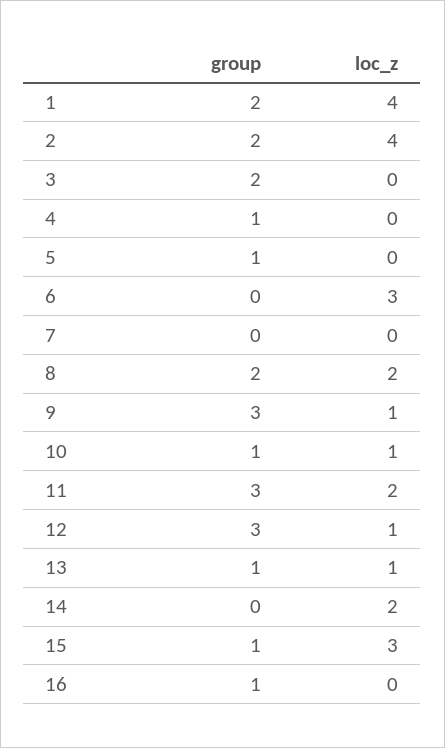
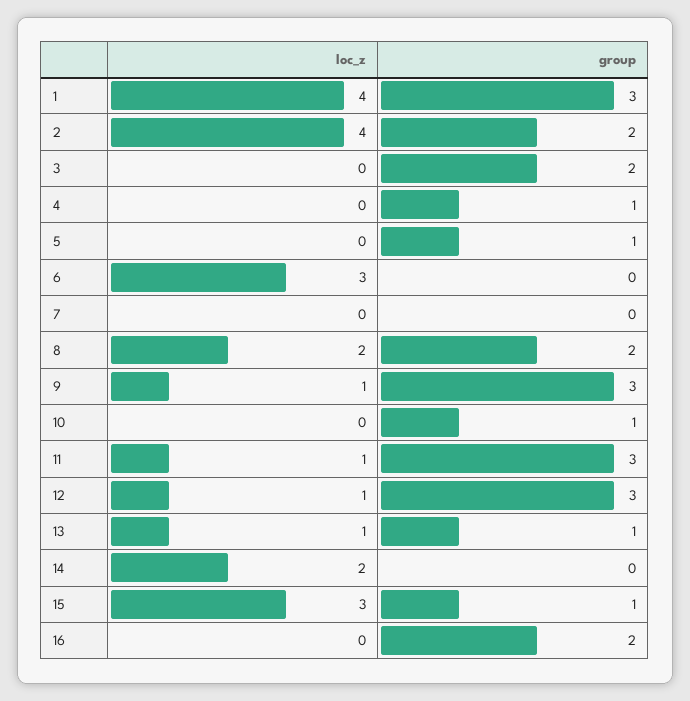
  {
    "group": {
-     "1": 2,
+     "1": 3,
      "2": 2,
      "3": 2,
      "4": 1,
      "5": 1,
      "6": 0,
      "7": 0,
      "8": 2,
      "9": 3,
      "10": 1,
      "11": 3,
      "12": 3,
      "13": 1,
      "14": 0,
      "15": 1,
-     "16": 1
+     "16": 2
    },
    "loc_z": {
      "1": 4,
      "2": 4,
      "3": 0,
      "4": 0,
      "5": 0,
      "6": 3,
      "7": 0,
      "8": 2,
      "9": 1,
-     "10": 1,
+     "10": 0,
-     "11": 2,
+     "11": 1,
      "12": 1,
      "13": 1,
      "14": 2,
      "15": 3,
      "16": 0
    }
  }

